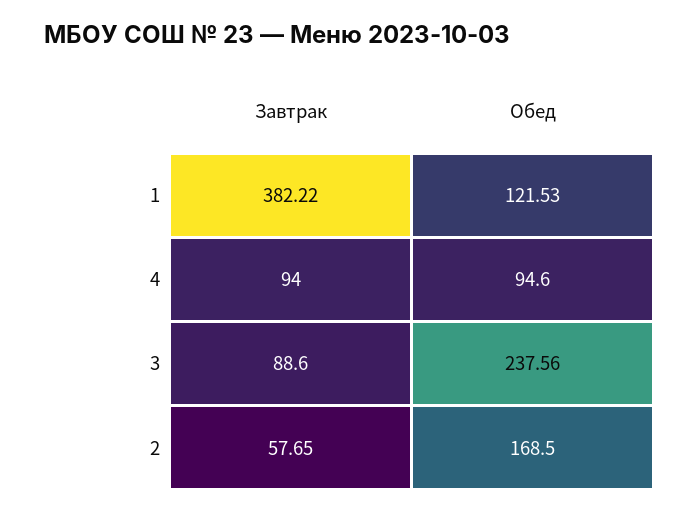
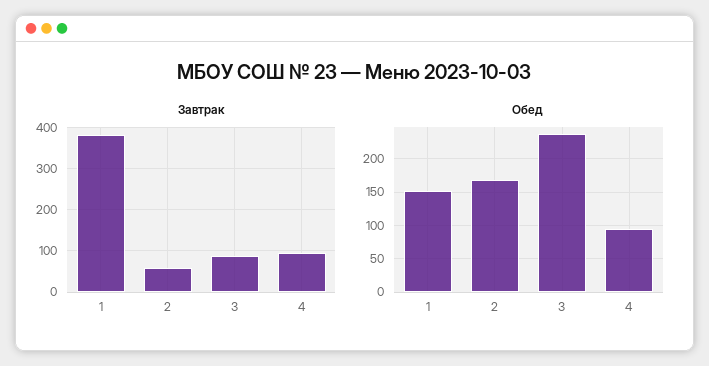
  {
    "Завтрак": {
      "1": 382.22,
      "4": 94,
      "3": 88.6,
      "2": 57.65
    },
    "Обед": {
-     "1": 121.53,
+     "1": 150,
      "4": 94.6,
      "3": 237.56,
      "2": 168.5
    }
  }

